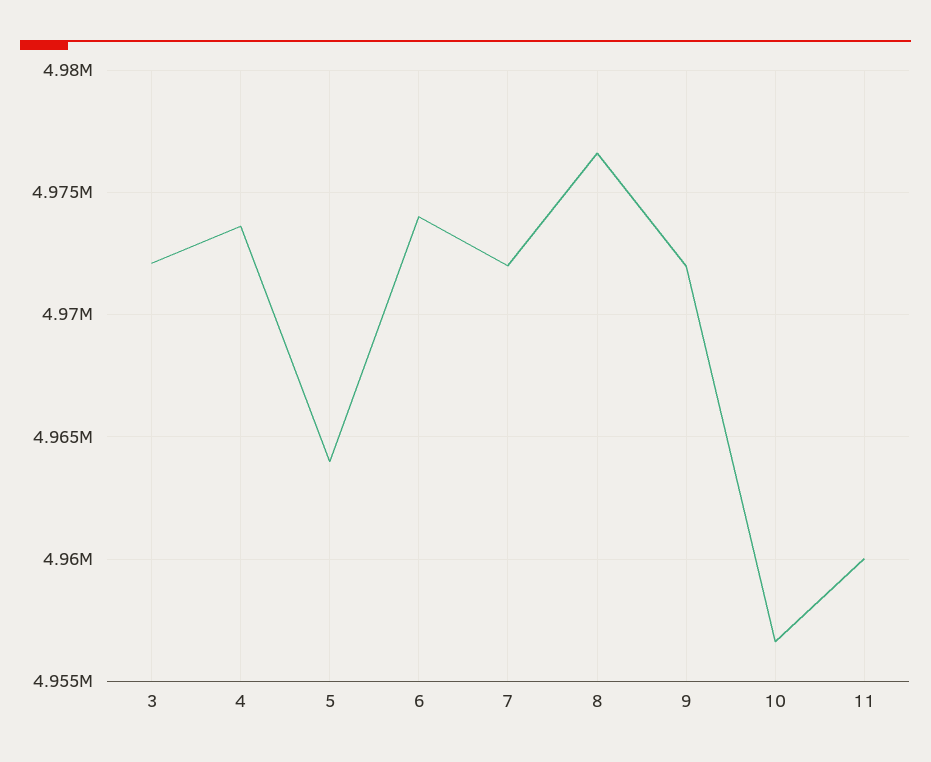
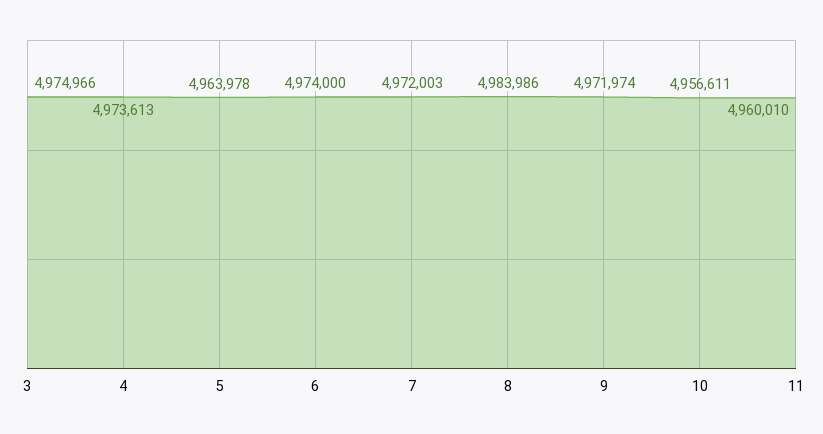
  {
-   "3": 4972000,
+   "3": 4974966,
    "4": 4973613,
    "5": 4963978,
    "6": 4974000,
    "7": 4972003,
-   "8": 4976500,
+   "8": 4983986,
    "9": 4971974,
    "10": 4956611,
    "11": 4960010
  }

